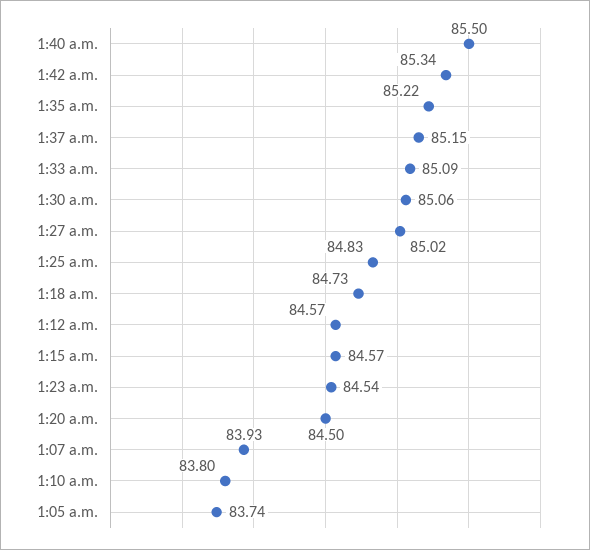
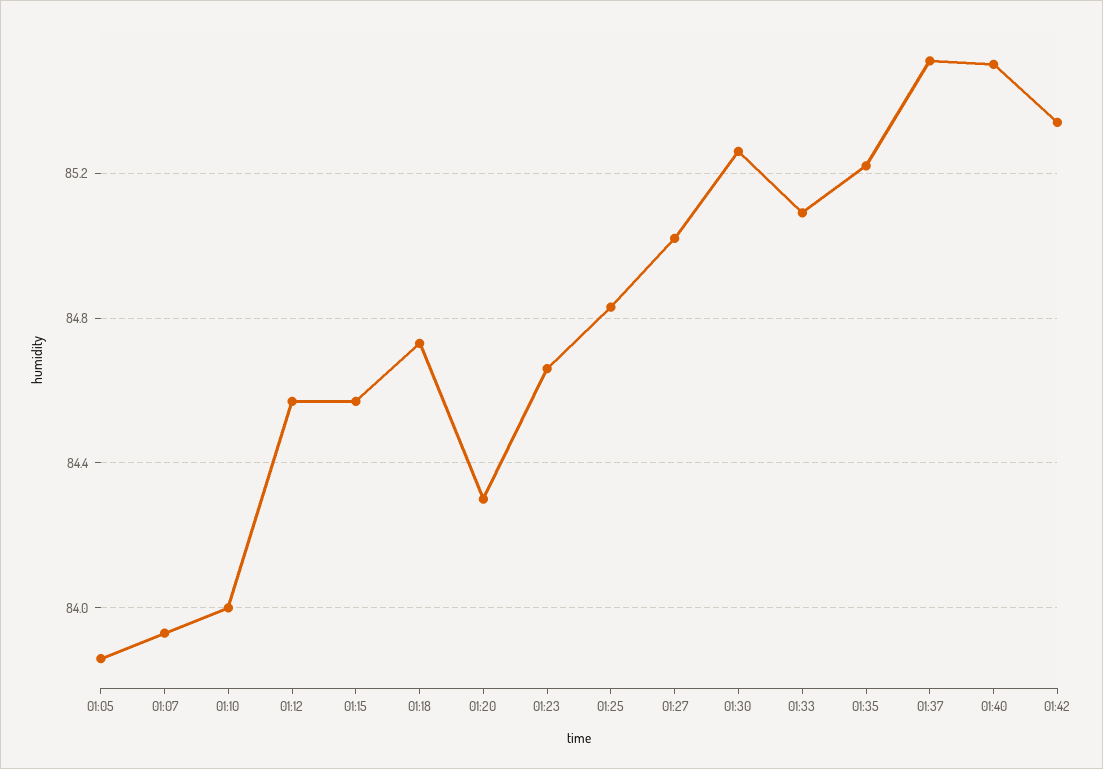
  {
    "1:40 a.m.": 85.5,
    "1:42 a.m.": 85.34,
    "1:35 a.m.": 85.22,
-   "1:37 a.m.": 85.15,
+   "1:37 a.m.": 85.5,
    "1:33 a.m.": 85.09,
-   "1:30 a.m.": 85.06,
+   "1:30 a.m.": 85.25,
    "1:27 a.m.": 85.02,
    "1:25 a.m.": 84.83,
    "1:18 a.m.": 84.73,
    "1:12 a.m.": 84.57,
    "1:15 a.m.": 84.57,
-   "1:23 a.m.": 84.54,
+   "1:23 a.m.": 84.65,
-   "1:20 a.m.": 84.5,
+   "1:20 a.m.": 84.3,
    "1:07 a.m.": 83.93,
-   "1:10 a.m.": 83.8,
+   "1:10 a.m.": 84,
-   "1:05 a.m.": 83.74
+   "1:05 a.m.": 83.85
  }

